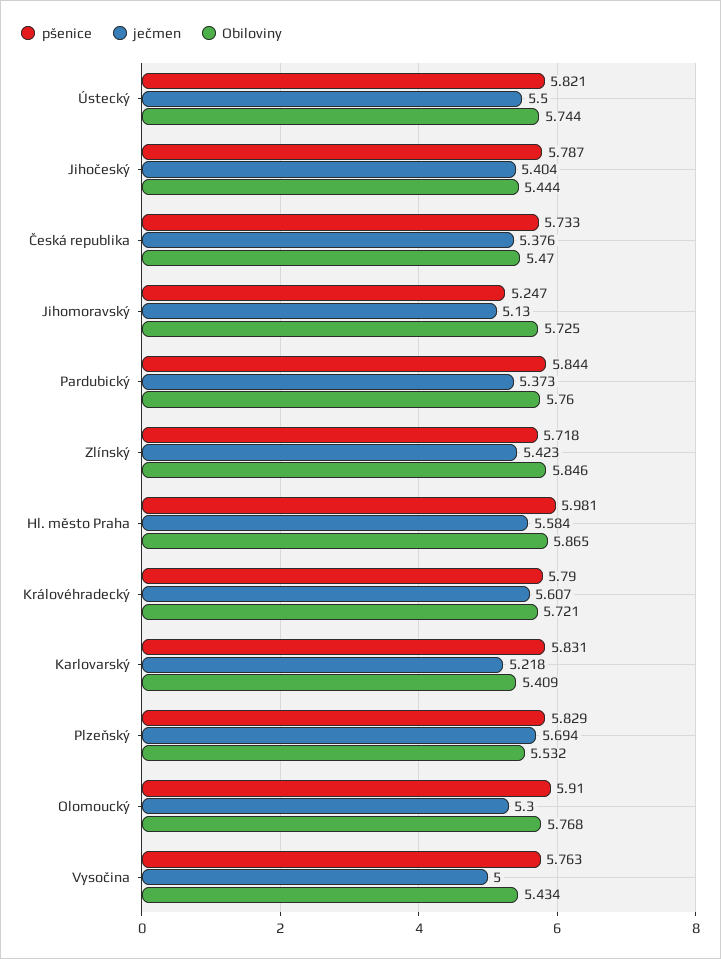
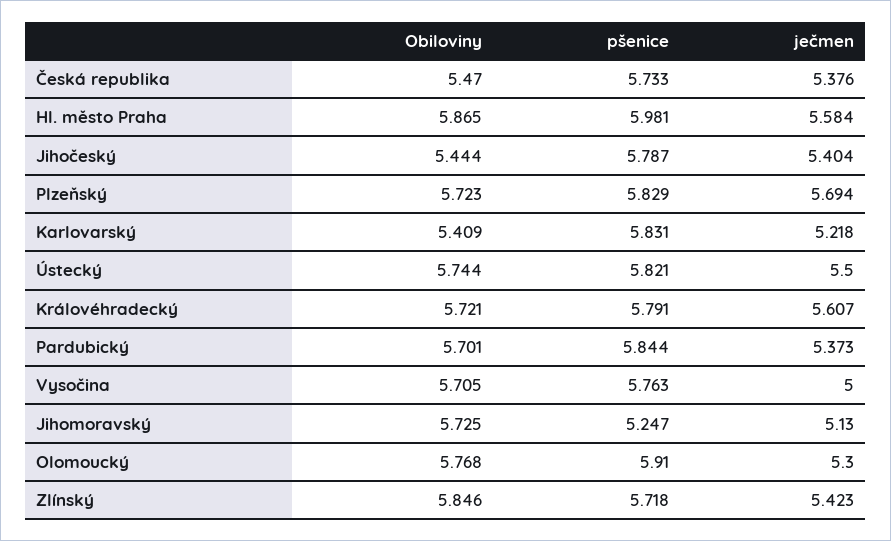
  {
    "pšenice": {
      "Ústecký": 5.821,
      "Jihočeský": 5.787,
      "Česká republika": 5.733,
      "Jihomoravský": 5.247,
      "Pardubický": 5.844,
      "Zlínský": 5.718,
      "Hl. město Praha": 5.981,
-     "Královéhradecký": 5.79,
+     "Královéhradecký": 5.791,
      "Karlovarský": 5.831,
      "Plzeňský": 5.829,
      "Olomoucký": 5.91,
      "Vysočina": 5.763
    },
    "ječmen": {
      "Ústecký": 5.5,
      "Jihočeský": 5.404,
      "Česká republika": 5.376,
      "Jihomoravský": 5.13,
      "Pardubický": 5.373,
      "Zlínský": 5.423,
      "Hl. město Praha": 5.584,
      "Královéhradecký": 5.607,
      "Karlovarský": 5.218,
      "Plzeňský": 5.694,
      "Olomoucký": 5.3,
      "Vysočina": 5
    },
    "Obiloviny": {
      "Ústecký": 5.744,
      "Jihočeský": 5.444,
      "Česká republika": 5.47,
      "Jihomoravský": 5.725,
-     "Pardubický": 5.76,
+     "Pardubický": 5.701,
      "Zlínský": 5.846,
      "Hl. město Praha": 5.865,
      "Královéhradecký": 5.721,
      "Karlovarský": 5.409,
-     "Plzeňský": 5.532,
+     "Plzeňský": 5.723,
      "Olomoucký": 5.768,
-     "Vysočina": 5.434
+     "Vysočina": 5.705
    }
  }

